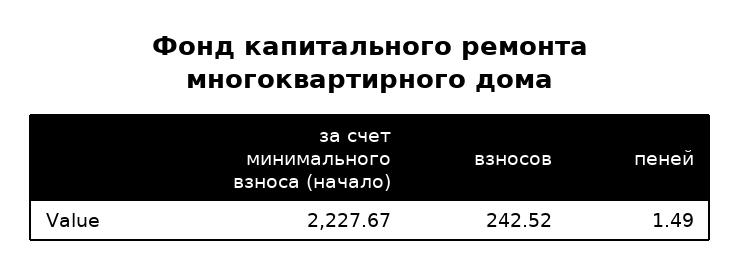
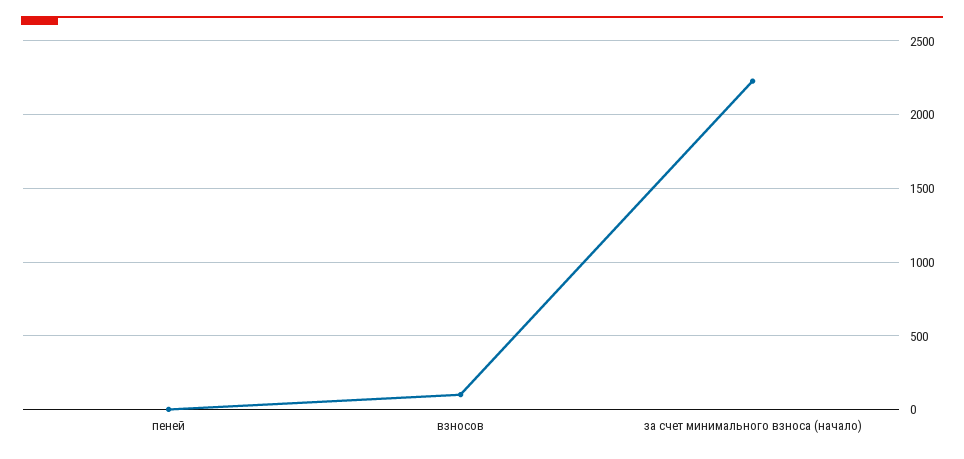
  {
    "за счет минимального взноса (начало)": 2227.67,
-   "взносов": 242.52,
+   "взносов": 100,
    "пеней": 1.49
  }

